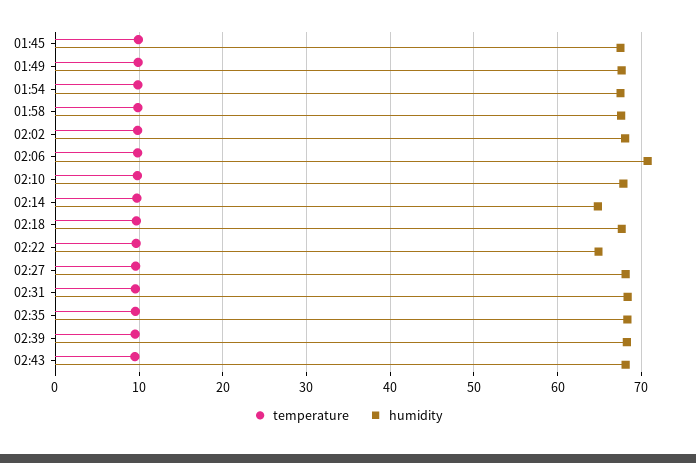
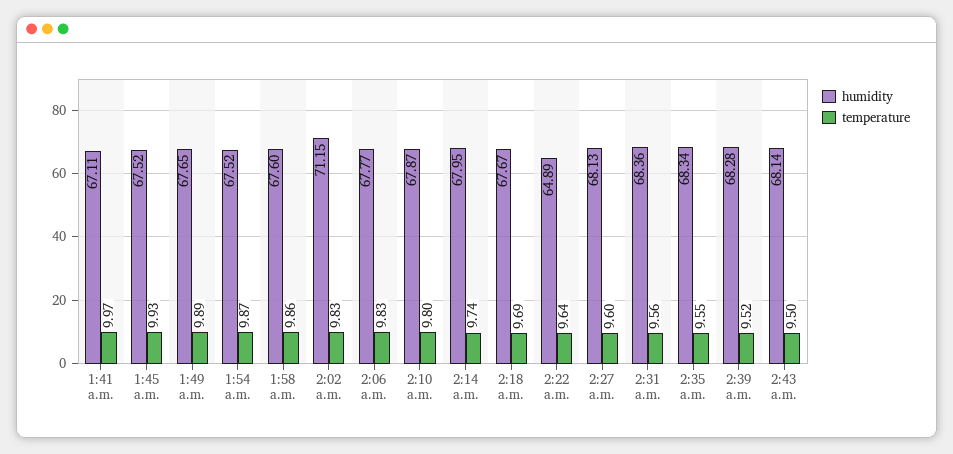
  {
    "temperature": {
      "01:45": 9.93,
      "01:49": 9.89,
      "01:54": 9.87,
      "01:58": 9.86,
      "02:02": 9.83,
      "02:06": 9.83,
      "02:10": 9.8,
      "02:14": 9.74,
      "02:18": 9.69,
      "02:22": 9.64,
      "02:27": 9.6,
      "02:31": 9.56,
      "02:35": 9.55,
      "02:39": 9.52,
-     "02:43": 9.5
+     "02:43": 9.5,
+     "1:41 a.m.": 9.97
    },
    "humidity": {
      "01:45": 67.52,
      "01:49": 67.65,
      "01:54": 67.52,
      "01:58": 67.6,
-     "02:02": 68,
+     "02:02": 71.15,
-     "02:06": 71,
+     "02:06": 67.77,
      "02:10": 67.87,
-     "02:14": 65,
+     "02:14": 67.95,
      "02:18": 67.67,
      "02:22": 64.89,
      "02:27": 68.13,
      "02:31": 68.36,
      "02:35": 68.34,
      "02:39": 68.28,
-     "02:43": 68.14
+     "02:43": 68.14,
+     "1:41 a.m.": 67.11
    }
  }

